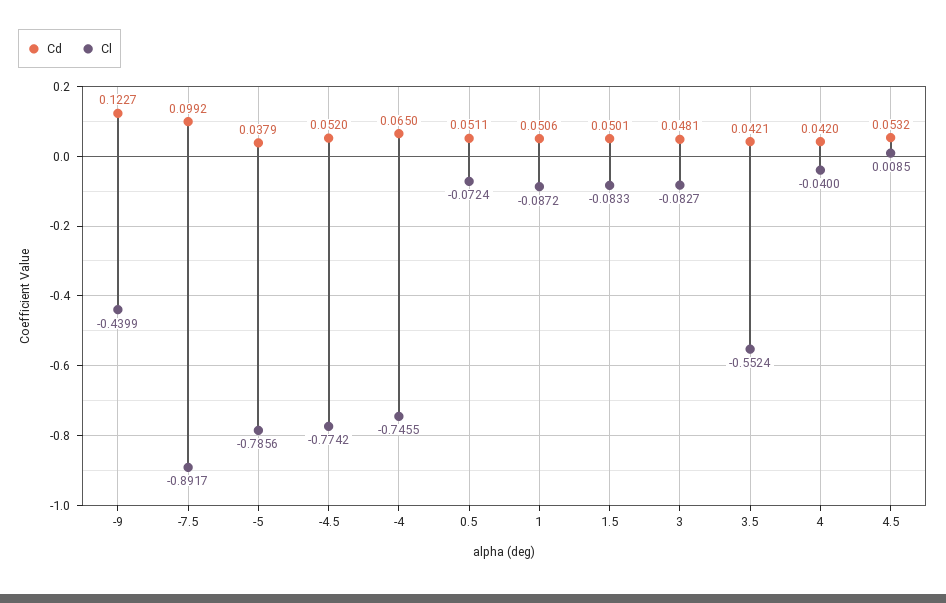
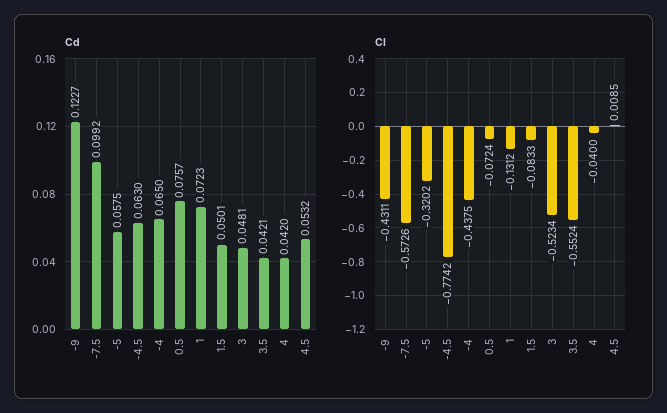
  {
    "Cd": {
      "-9": 0.1227,
      "-7.5": 0.0992,
-     "-5": 0.0379,
+     "-5": 0.0575,
-     "-4.5": 0.052,
+     "-4.5": 0.063,
      "-4": 0.065,
-     "0.5": 0.0511,
+     "0.5": 0.0757,
-     "1": 0.0506,
+     "1": 0.0723,
      "1.5": 0.0501,
      "3": 0.0481,
      "3.5": 0.0421,
      "4": 0.042,
      "4.5": 0.0532
    },
    "Cl": {
-     "-9": -0.4399,
+     "-9": -0.4311,
-     "-7.5": -0.8917,
+     "-7.5": -0.5726,
-     "-5": -0.7856,
+     "-5": -0.3202,
      "-4.5": -0.7742,
-     "-4": -0.7455,
+     "-4": -0.4375,
      "0.5": -0.0724,
-     "1": -0.0872,
+     "1": -0.1312,
      "1.5": -0.0833,
-     "3": -0.0827,
+     "3": -0.5234,
      "3.5": -0.5524,
      "4": -0.04,
      "4.5": 0.0085
    }
  }

